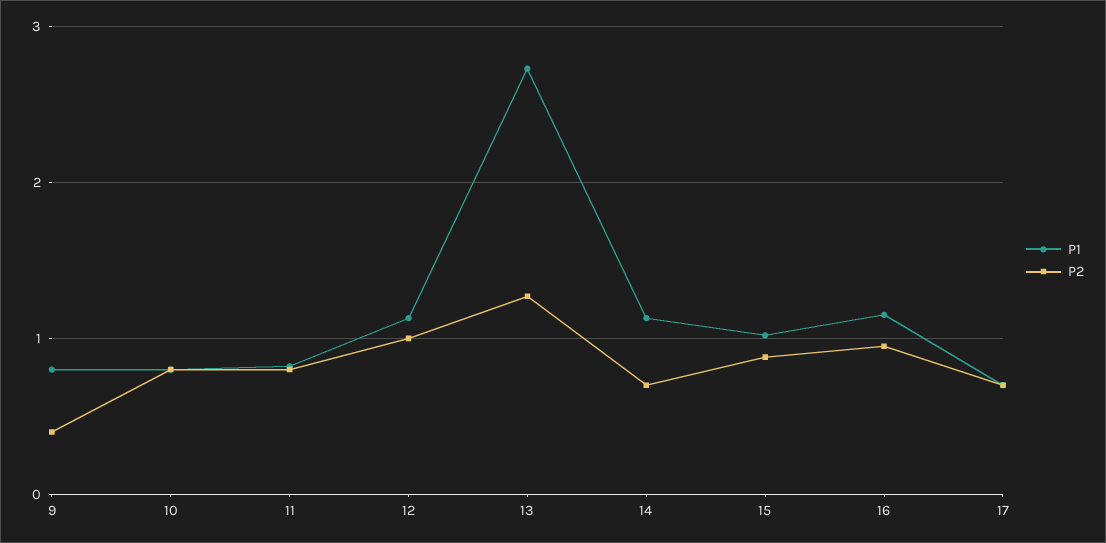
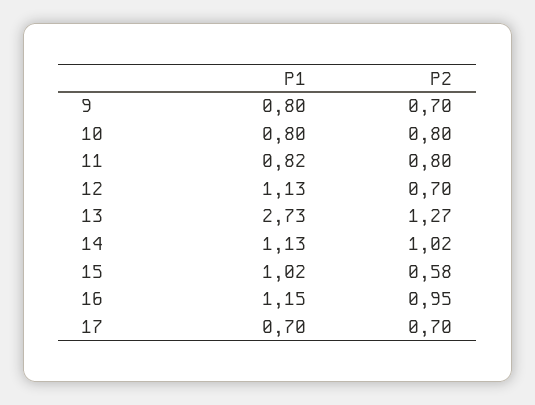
  {
    "P1": {
      "9": 0.8,
      "10": 0.8,
      "11": 0.82,
      "12": 1.13,
      "13": 2.73,
      "14": 1.13,
      "15": 1.02,
      "16": 1.15,
      "17": 0.7
    },
    "P2": {
-     "9": 0.4,
+     "9": 0.7,
      "10": 0.8,
      "11": 0.8,
-     "12": 1,
+     "12": 0.7,
      "13": 1.27,
-     "14": 0.7,
+     "14": 1.02,
-     "15": 0.9,
+     "15": 0.58,
      "16": 0.95,
      "17": 0.7
    }
  }

